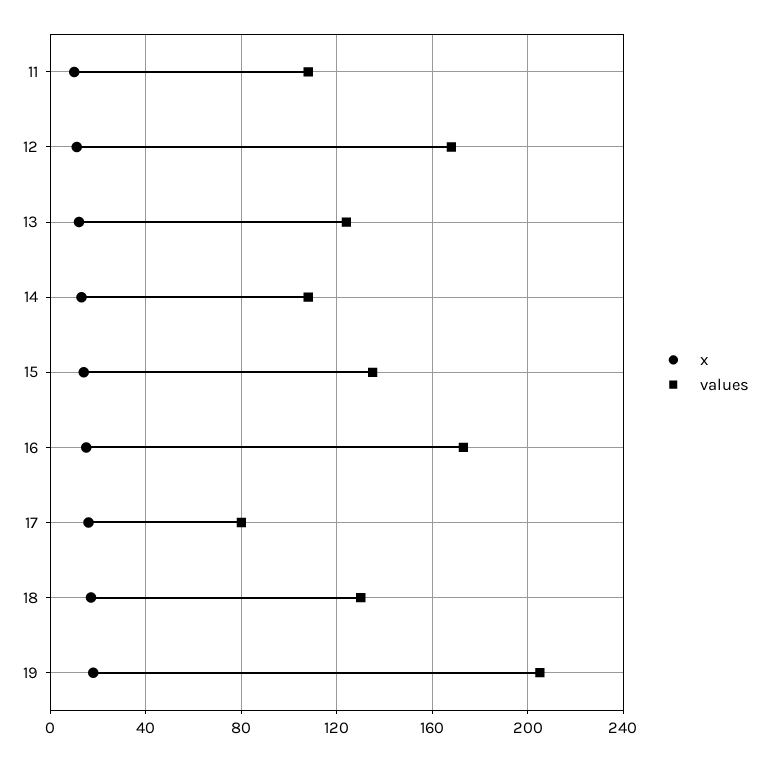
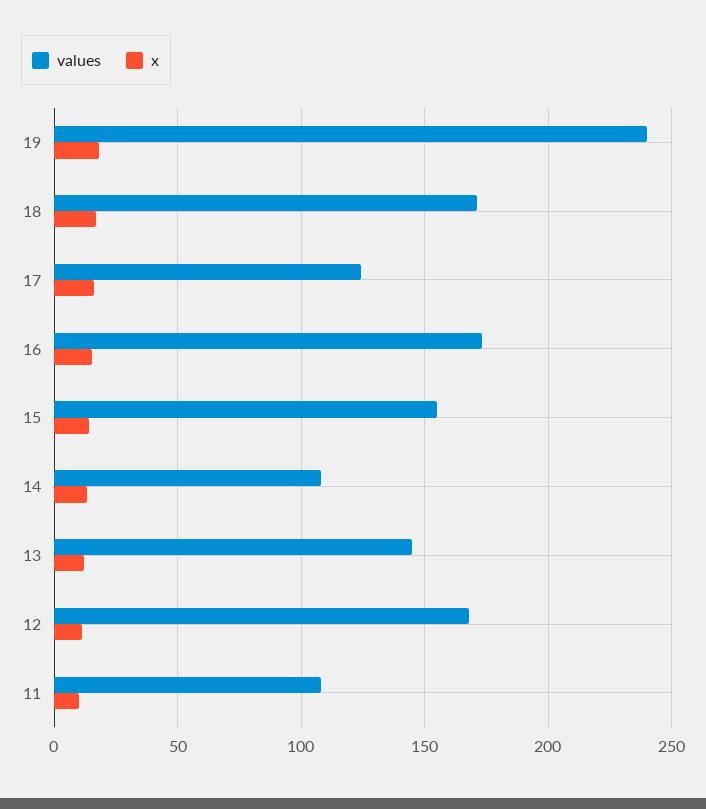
  {
    "x": {
      "11": 10,
      "12": 10,
      "13": 10,
      "14": 15,
      "15": 15,
      "16": 15,
      "17": 15,
      "18": 15,
      "19": 20
    },
    "values": {
      "11": 110,
      "12": 170,
-     "13": 125,
+     "13": 145,
      "14": 110,
-     "15": 135,
+     "15": 155,
      "16": 175,
-     "17": 80,
+     "17": 125,
-     "18": 130,
+     "18": 170,
-     "19": 205
+     "19": 240
    }
  }

